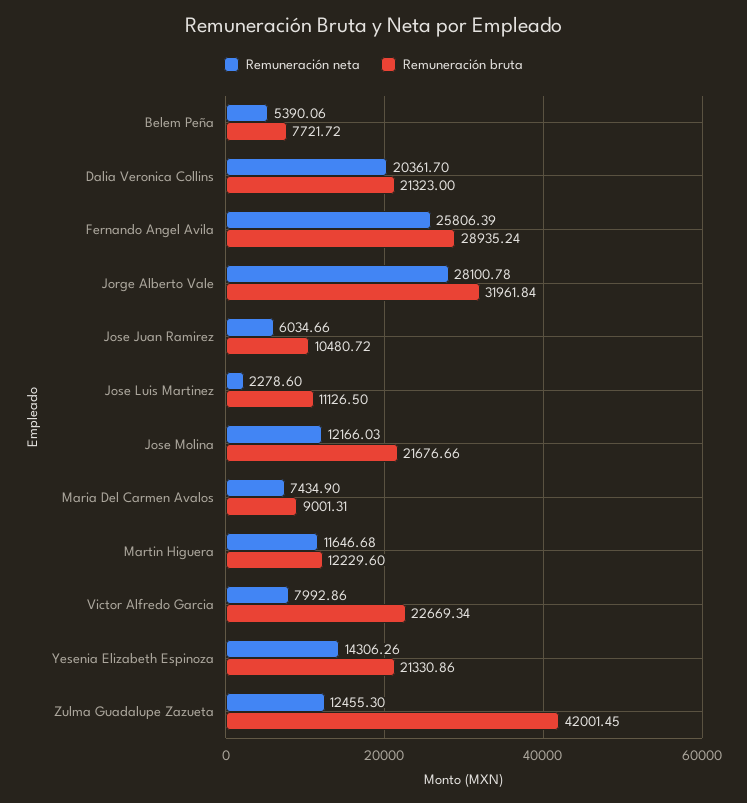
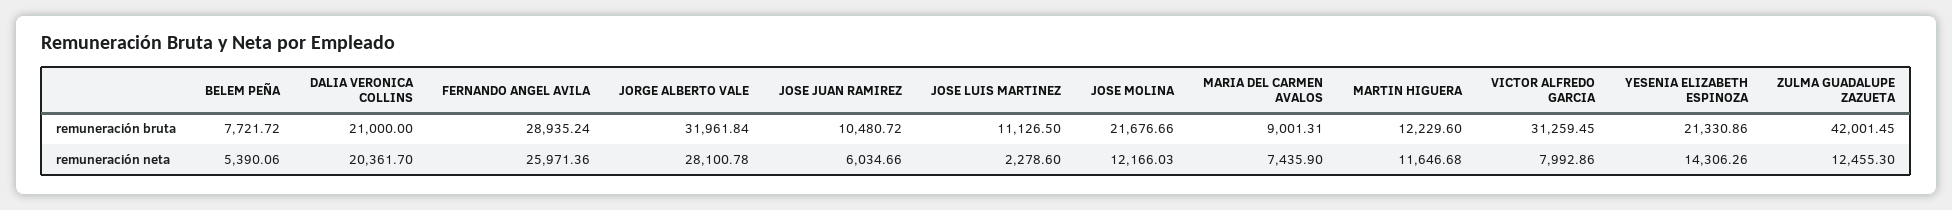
  {
    "Remuneración neta": {
      "Belem Peña": 5390.06,
      "Dalia Veronica Collins": 20361.7,
-     "Fernando Angel Avila": 25806.39,
+     "Fernando Angel Avila": 25971.36,
      "Jorge Alberto Vale": 28100.78,
      "Jose Juan Ramirez": 6034.66,
      "Jose Luis Martinez": 2278.6,
      "Jose Molina": 12166.03,
-     "Maria Del Carmen Avalos": 7434.9,
+     "Maria Del Carmen Avalos": 7435.9,
      "Martin Higuera": 11646.68,
      "Victor Alfredo Garcia": 7992.86,
      "Yesenia Elizabeth Espinoza": 14306.26,
      "Zulma Guadalupe Zazueta": 12455.3
    },
    "Remuneración bruta": {
      "Belem Peña": 7721.72,
-     "Dalia Veronica Collins": 21323,
+     "Dalia Veronica Collins": 21000,
      "Fernando Angel Avila": 28935.24,
      "Jorge Alberto Vale": 31961.84,
      "Jose Juan Ramirez": 10480.72,
      "Jose Luis Martinez": 11126.5,
      "Jose Molina": 21676.66,
      "Maria Del Carmen Avalos": 9001.31,
      "Martin Higuera": 12229.6,
-     "Victor Alfredo Garcia": 22669.34,
+     "Victor Alfredo Garcia": 31259.45,
      "Yesenia Elizabeth Espinoza": 21330.86,
      "Zulma Guadalupe Zazueta": 42001.45
    }
  }

